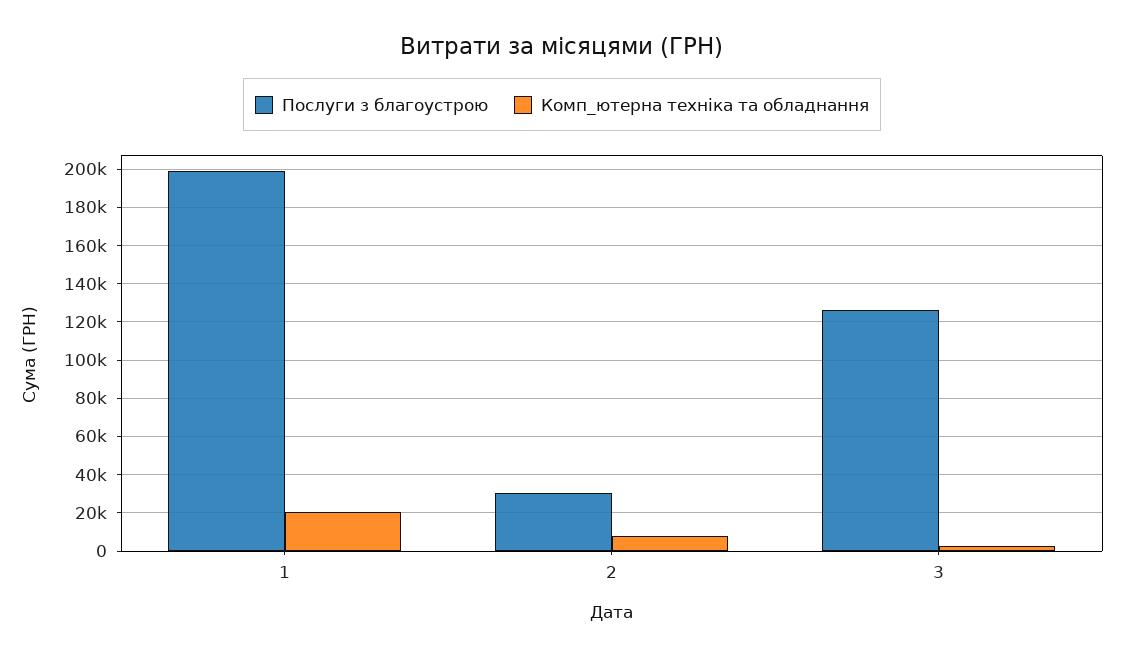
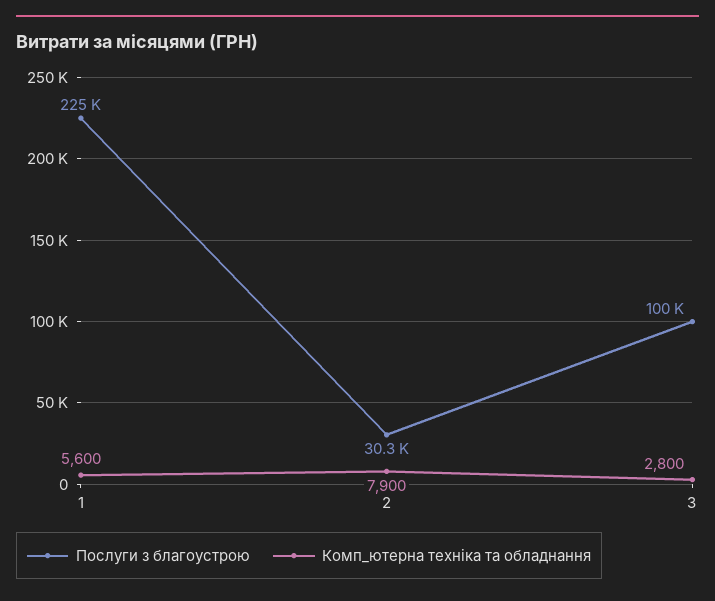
  {
    "Послуги з благоустрою": {
-     "1": 200000,
+     "1": 225000,
      "2": 30300,
-     "3": 125000
+     "3": 100000
    },
    "Комп_ютерна техніка та обладнання": {
-     "1": 20000,
+     "1": 5600,
      "2": 7900,
      "3": 2800
    }
  }

